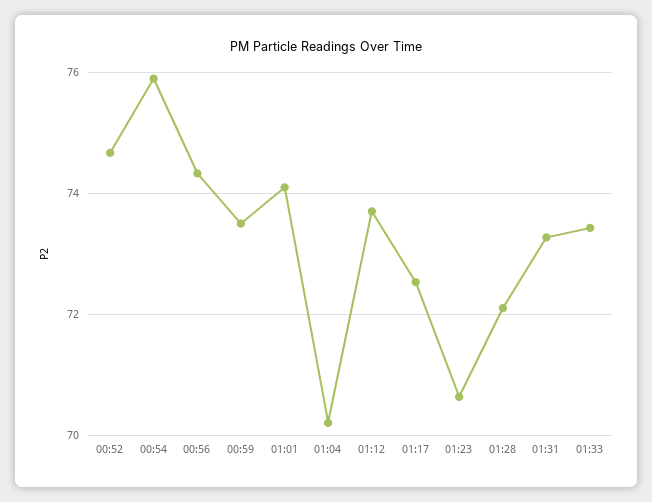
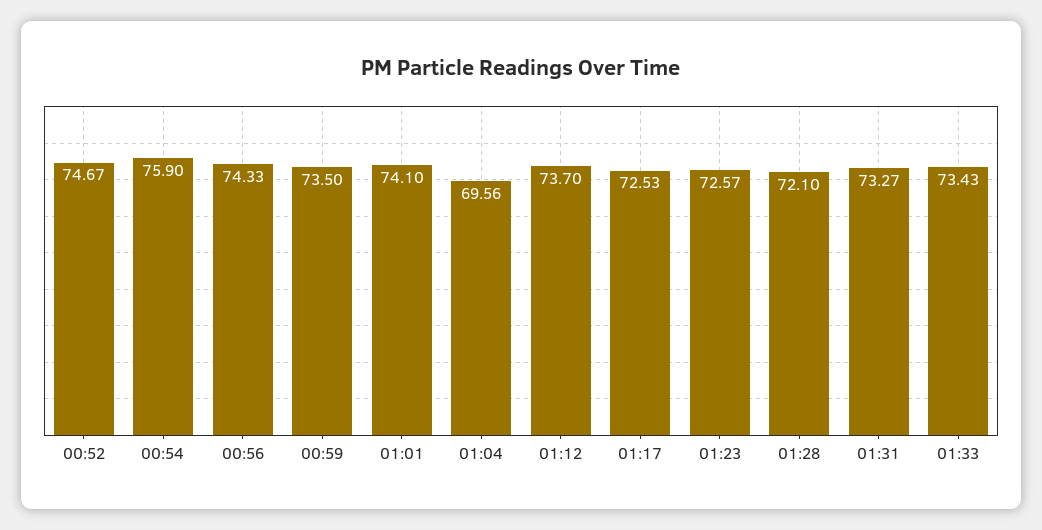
  {
    "00:52": 74.67,
    "00:54": 75.9,
    "00:56": 74.33,
    "00:59": 73.5,
    "01:01": 74.1,
-   "01:04": 70.2,
+   "01:04": 69.56,
    "01:12": 73.7,
    "01:17": 72.53,
-   "01:23": 70.6,
+   "01:23": 72.57,
    "01:28": 72.1,
    "01:31": 73.27,
    "01:33": 73.43
  }

